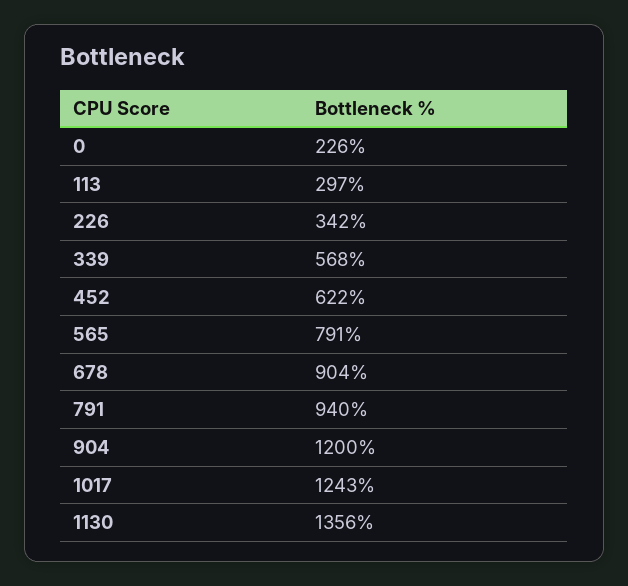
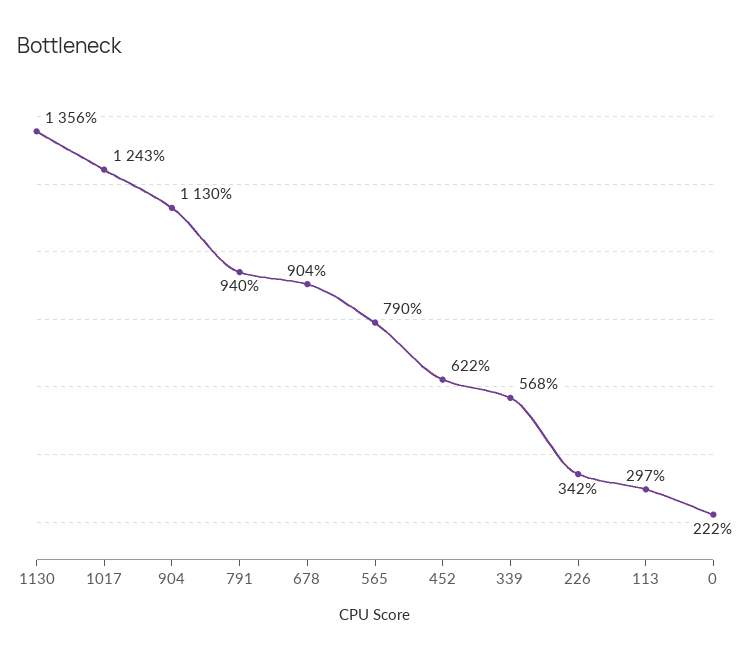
  {
-   "0": 226,
+   "0": 222,
    "113": 297,
    "226": 342,
    "339": 568,
    "452": 622,
-   "565": 791,
+   "565": 790,
    "678": 904,
    "791": 940,
-   "904": 1200,
+   "904": 1130,
    "1017": 1243,
    "1130": 1356
  }

